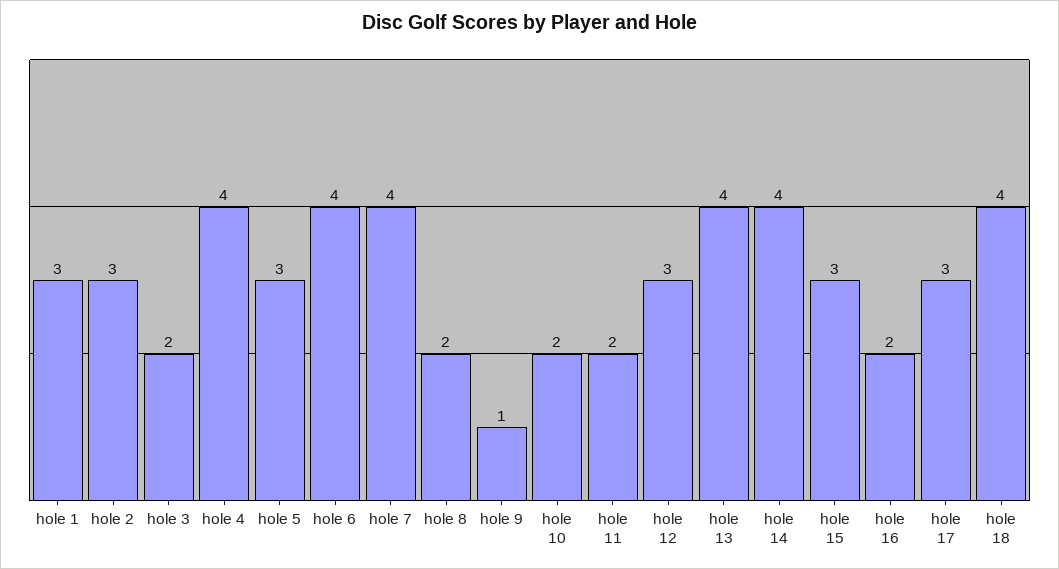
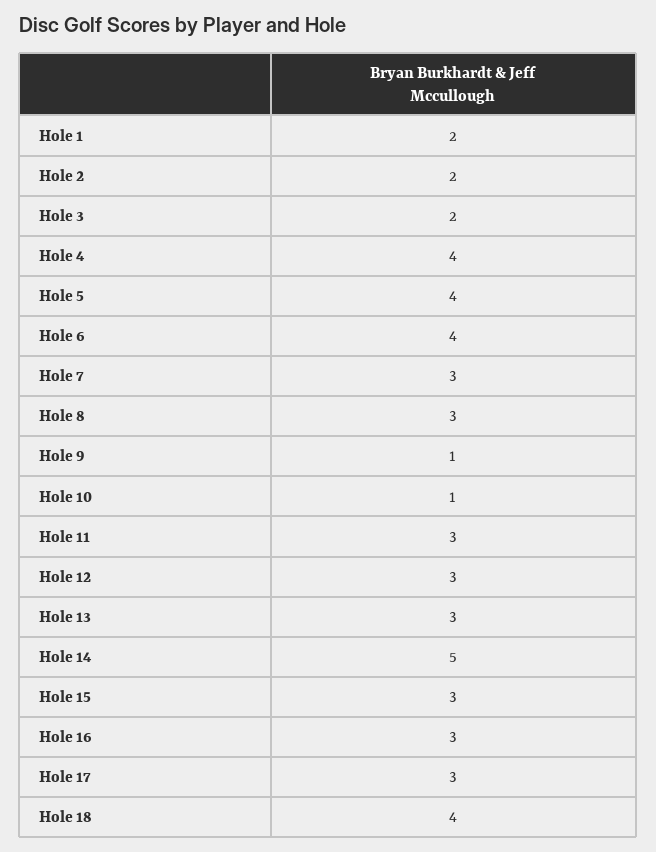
  {
-   "hole 1": 3,
+   "hole 1": 2,
-   "hole 2": 3,
+   "hole 2": 2,
    "hole 3": 2,
    "hole 4": 4,
-   "hole 5": 3,
+   "hole 5": 4,
    "hole 6": 4,
-   "hole 7": 4,
+   "hole 7": 3,
-   "hole 8": 2,
+   "hole 8": 3,
    "hole 9": 1,
-   "hole 10": 2,
+   "hole 10": 1,
-   "hole 11": 2,
+   "hole 11": 3,
    "hole 12": 3,
-   "hole 13": 4,
+   "hole 13": 3,
-   "hole 14": 4,
+   "hole 14": 5,
    "hole 15": 3,
-   "hole 16": 2,
+   "hole 16": 3,
    "hole 17": 3,
    "hole 18": 4
  }

